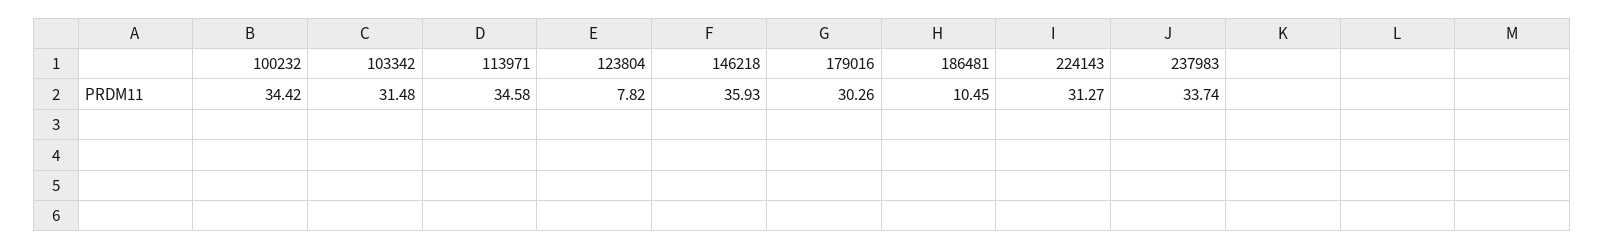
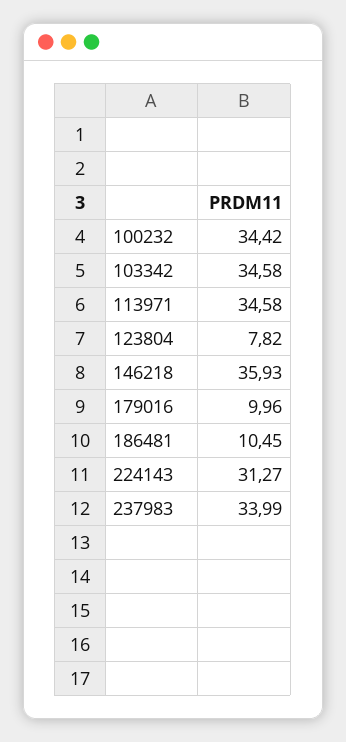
  {
    "100232": 34.42,
-   "103342": 31.48,
+   "103342": 34.58,
    "113971": 34.58,
    "123804": 7.82,
    "146218": 35.93,
-   "179016": 30.26,
+   "179016": 9.96,
    "186481": 10.45,
    "224143": 31.27,
-   "237983": 33.74
+   "237983": 33.99
  }

